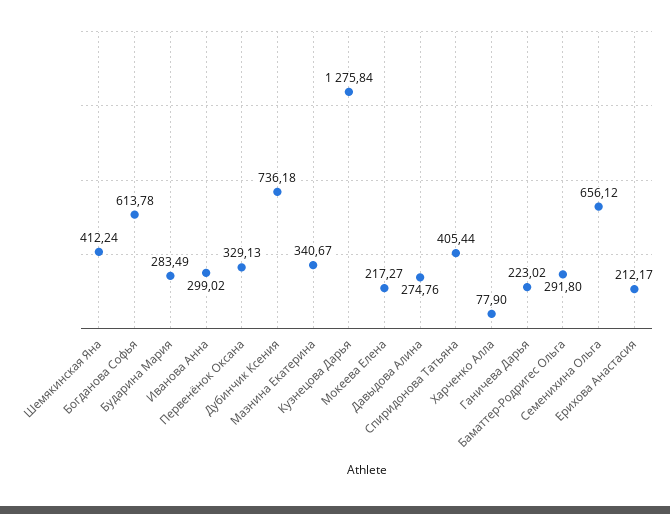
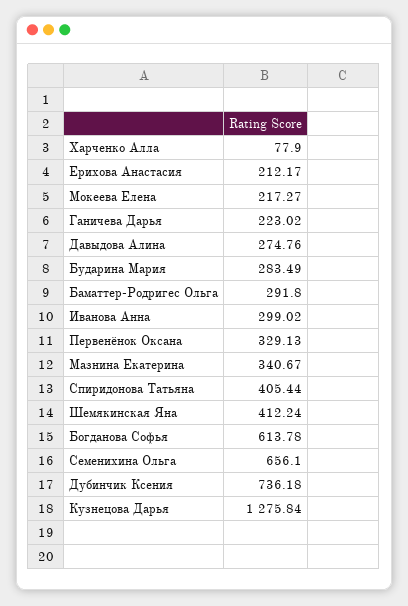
  {
    "Шемякинская Яна": 412.24,
    "Богданова Софья": 613.78,
    "Бударина Мария": 283.49,
    "Иванова Анна": 299.02,
    "Первенёнок Оксана": 329.13,
    "Дубинчик Ксения": 736.18,
    "Мазнина Екатерина": 340.67,
    "Кузнецова Дарья": 1275.84,
    "Мокеева Елена": 217.27,
    "Давыдова Алина": 274.76,
    "Спиридонова Татьяна": 405.44,
    "Харченко Алла": 77.9,
    "Ганичева Дарья": 223.02,
    "Баматтер-Родригес Ольга": 291.8,
-   "Семенихина Ольга": 656.12,
+   "Семенихина Ольга": 656.1,
    "Ерихова Анастасия": 212.17
  }

